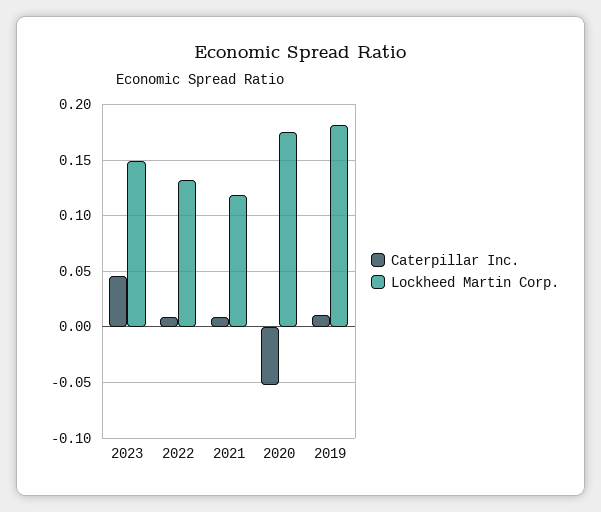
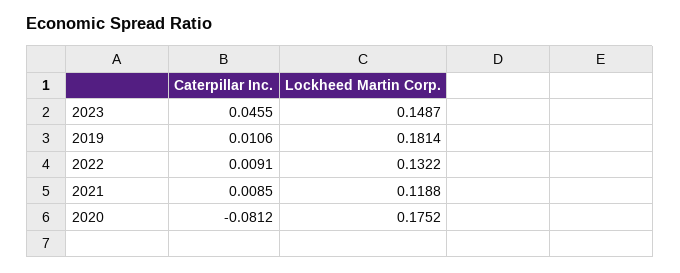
  {
    "Caterpillar Inc.": {
      "2023": 0.0455,
      "2022": 0.0091,
      "2021": 0.0085,
-     "2020": -0.05,
+     "2020": -0.0812,
      "2019": 0.0106
    },
    "Lockheed Martin Corp.": {
      "2023": 0.1487,
      "2022": 0.1322,
      "2021": 0.1188,
      "2020": 0.1752,
      "2019": 0.1814
    }
  }

